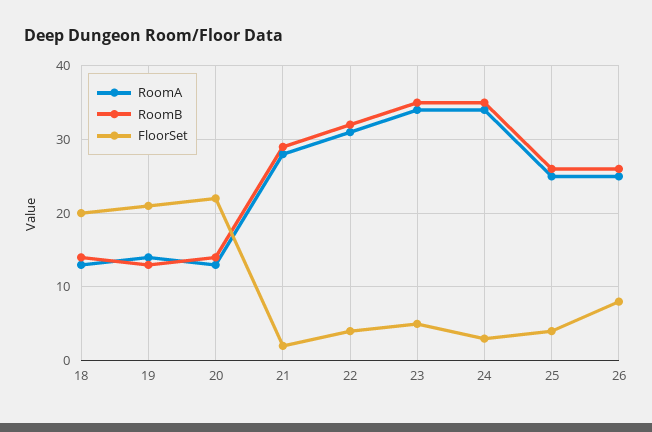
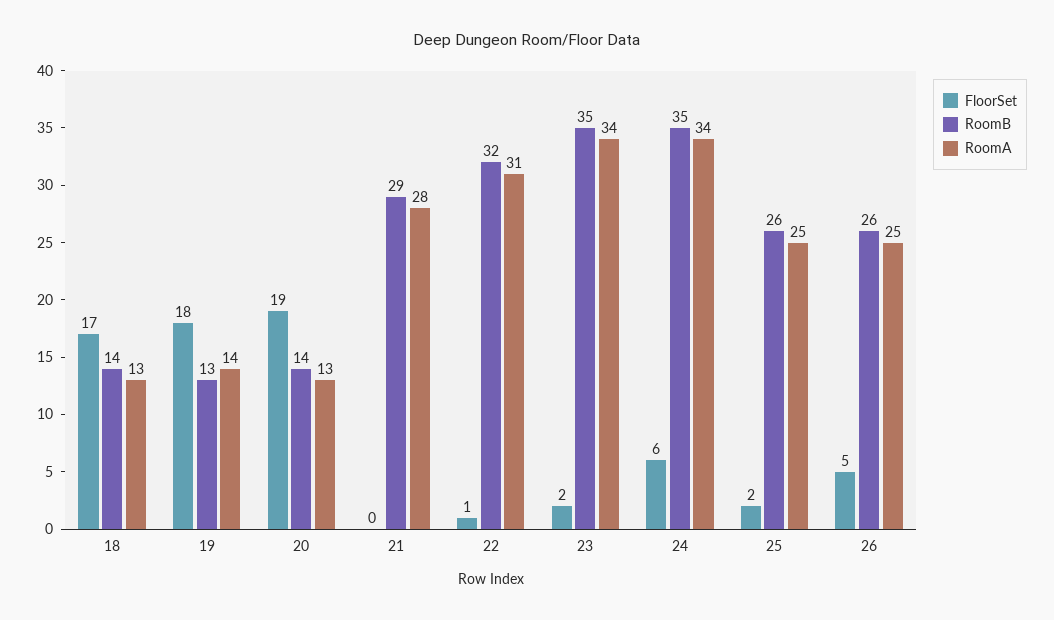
  {
    "RoomA": {
      "18": 13,
      "19": 14,
      "20": 13,
      "21": 28,
      "22": 31,
      "23": 34,
      "24": 34,
      "25": 25,
      "26": 25
    },
    "RoomB": {
      "18": 14,
      "19": 13,
      "20": 14,
      "21": 29,
      "22": 32,
      "23": 35,
      "24": 35,
      "25": 26,
      "26": 26
    },
    "FloorSet": {
-     "18": 20,
+     "18": 17,
-     "19": 21,
+     "19": 18,
-     "20": 22,
+     "20": 19,
-     "21": 2,
+     "21": 0,
-     "22": 4,
+     "22": 1,
-     "23": 5,
+     "23": 2,
-     "24": 3,
+     "24": 6,
-     "25": 4,
+     "25": 2,
-     "26": 8
+     "26": 5
    }
  }

